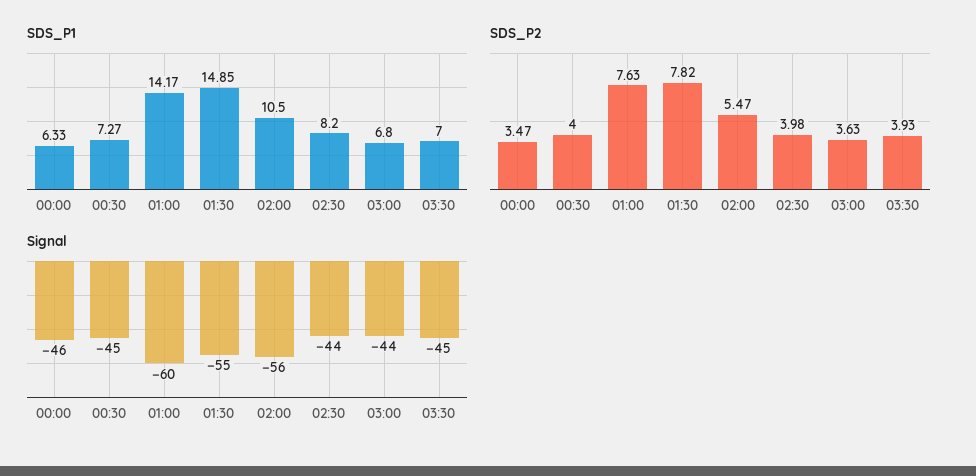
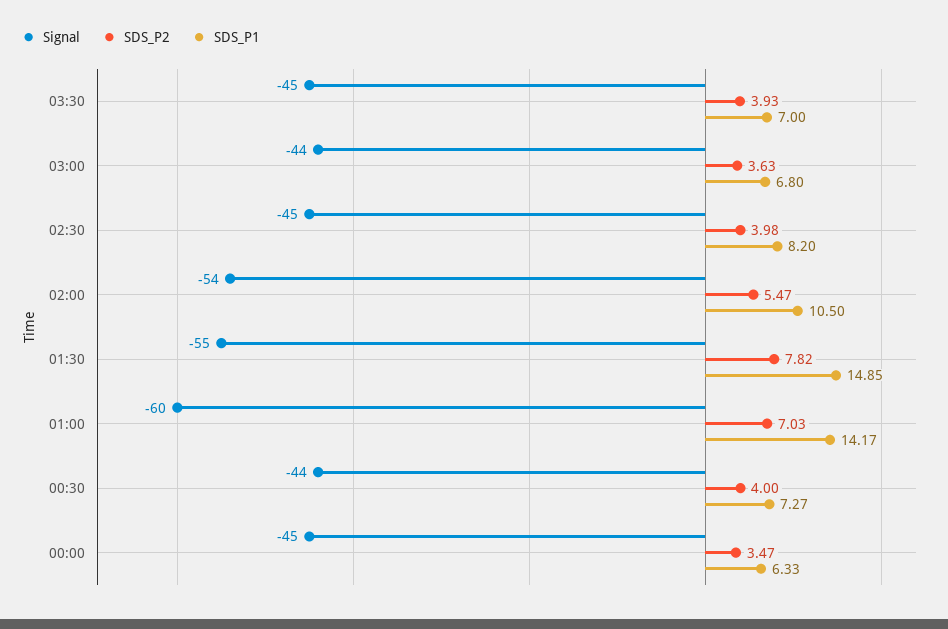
  {
    "SDS_P1": {
      "00:00": 6.33,
      "00:30": 7.27,
      "01:00": 14.17,
      "01:30": 14.85,
      "02:00": 10.5,
      "02:30": 8.2,
      "03:00": 6.8,
      "03:30": 7
    },
    "SDS_P2": {
      "00:00": 3.47,
      "00:30": 4,
-     "01:00": 7.63,
+     "01:00": 7.03,
      "01:30": 7.82,
      "02:00": 5.47,
      "02:30": 3.98,
      "03:00": 3.63,
      "03:30": 3.93
    },
    "Signal": {
-     "00:00": -46,
+     "00:00": -45,
-     "00:30": -45,
+     "00:30": -44,
      "01:00": -60,
      "01:30": -55,
-     "02:00": -56,
+     "02:00": -54,
-     "02:30": -44,
+     "02:30": -45,
      "03:00": -44,
      "03:30": -45
    }
  }

